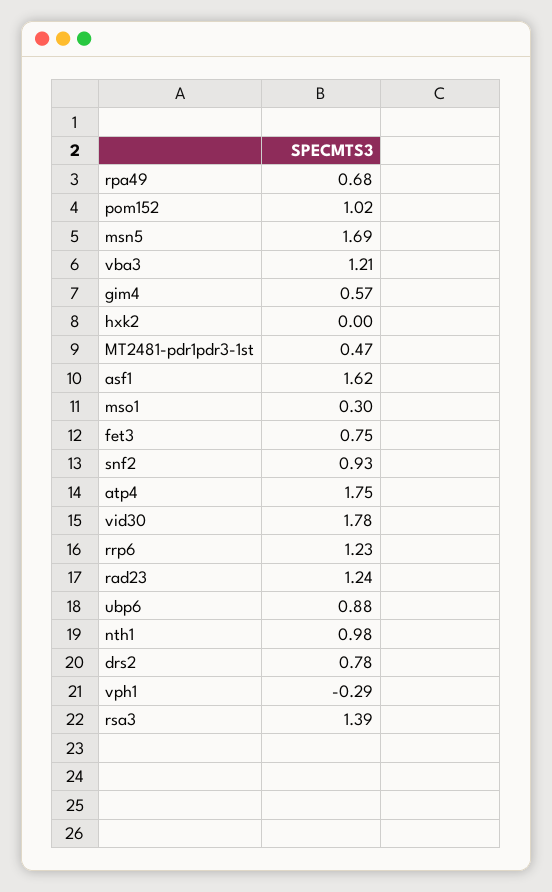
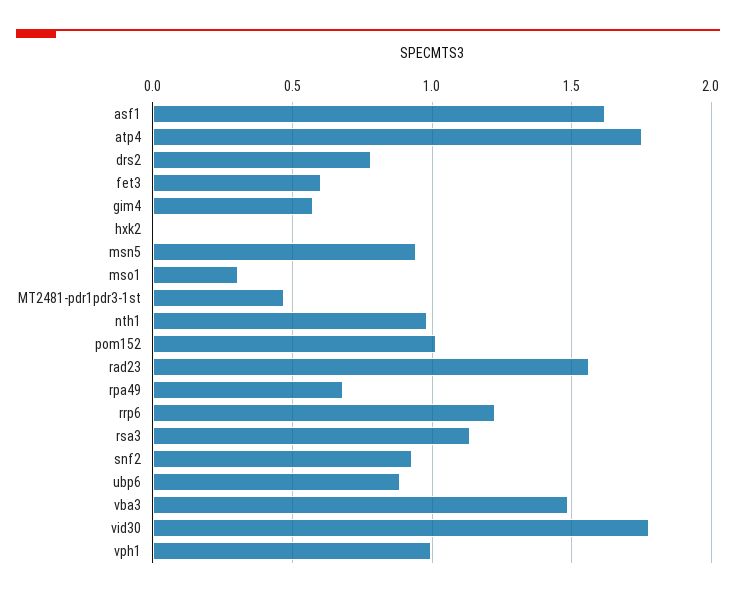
  {
    "rpa49": 0.68,
    "pom152": 1.02,
-   "msn5": 1.69,
+   "msn5": 0.95,
-   "vba3": 1.21,
+   "vba3": 1.5,
    "gim4": 0.57,
    "hxk2": 0,
    "MT2481-pdr1pdr3-1st": 0.47,
    "asf1": 1.62,
    "mso1": 0.3,
-   "fet3": 0.75,
+   "fet3": 0.6,
    "snf2": 0.93,
    "atp4": 1.75,
    "vid30": 1.78,
    "rrp6": 1.23,
-   "rad23": 1.24,
+   "rad23": 1.55,
    "ubp6": 0.88,
    "nth1": 0.98,
    "drs2": 0.78,
-   "vph1": -0.29,
+   "vph1": 1,
-   "rsa3": 1.39
+   "rsa3": 1.15
  }

